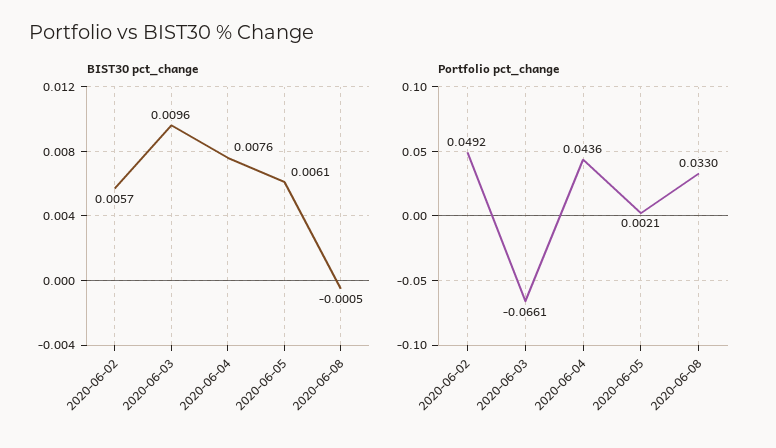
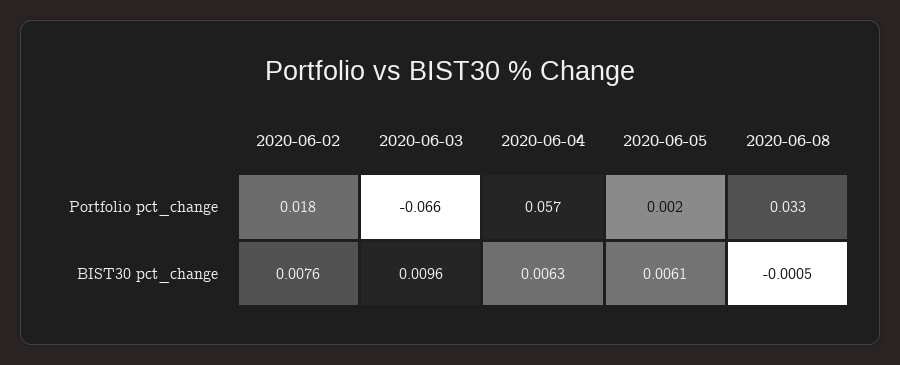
  {
    "BIST30 pct_change": {
-     "2020-06-02": 0.0057,
+     "2020-06-02": 0.0076,
      "2020-06-03": 0.0096,
-     "2020-06-04": 0.0076,
+     "2020-06-04": 0.0063,
      "2020-06-05": 0.0061,
      "2020-06-08": -0.0005
    },
    "Portfolio pct_change": {
-     "2020-06-02": 0.0492,
+     "2020-06-02": 0.018,
      "2020-06-03": -0.0661,
-     "2020-06-04": 0.0436,
+     "2020-06-04": 0.057,
      "2020-06-05": 0.0021,
      "2020-06-08": 0.033
    }
  }

